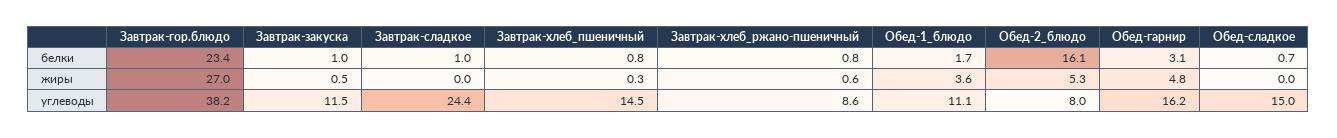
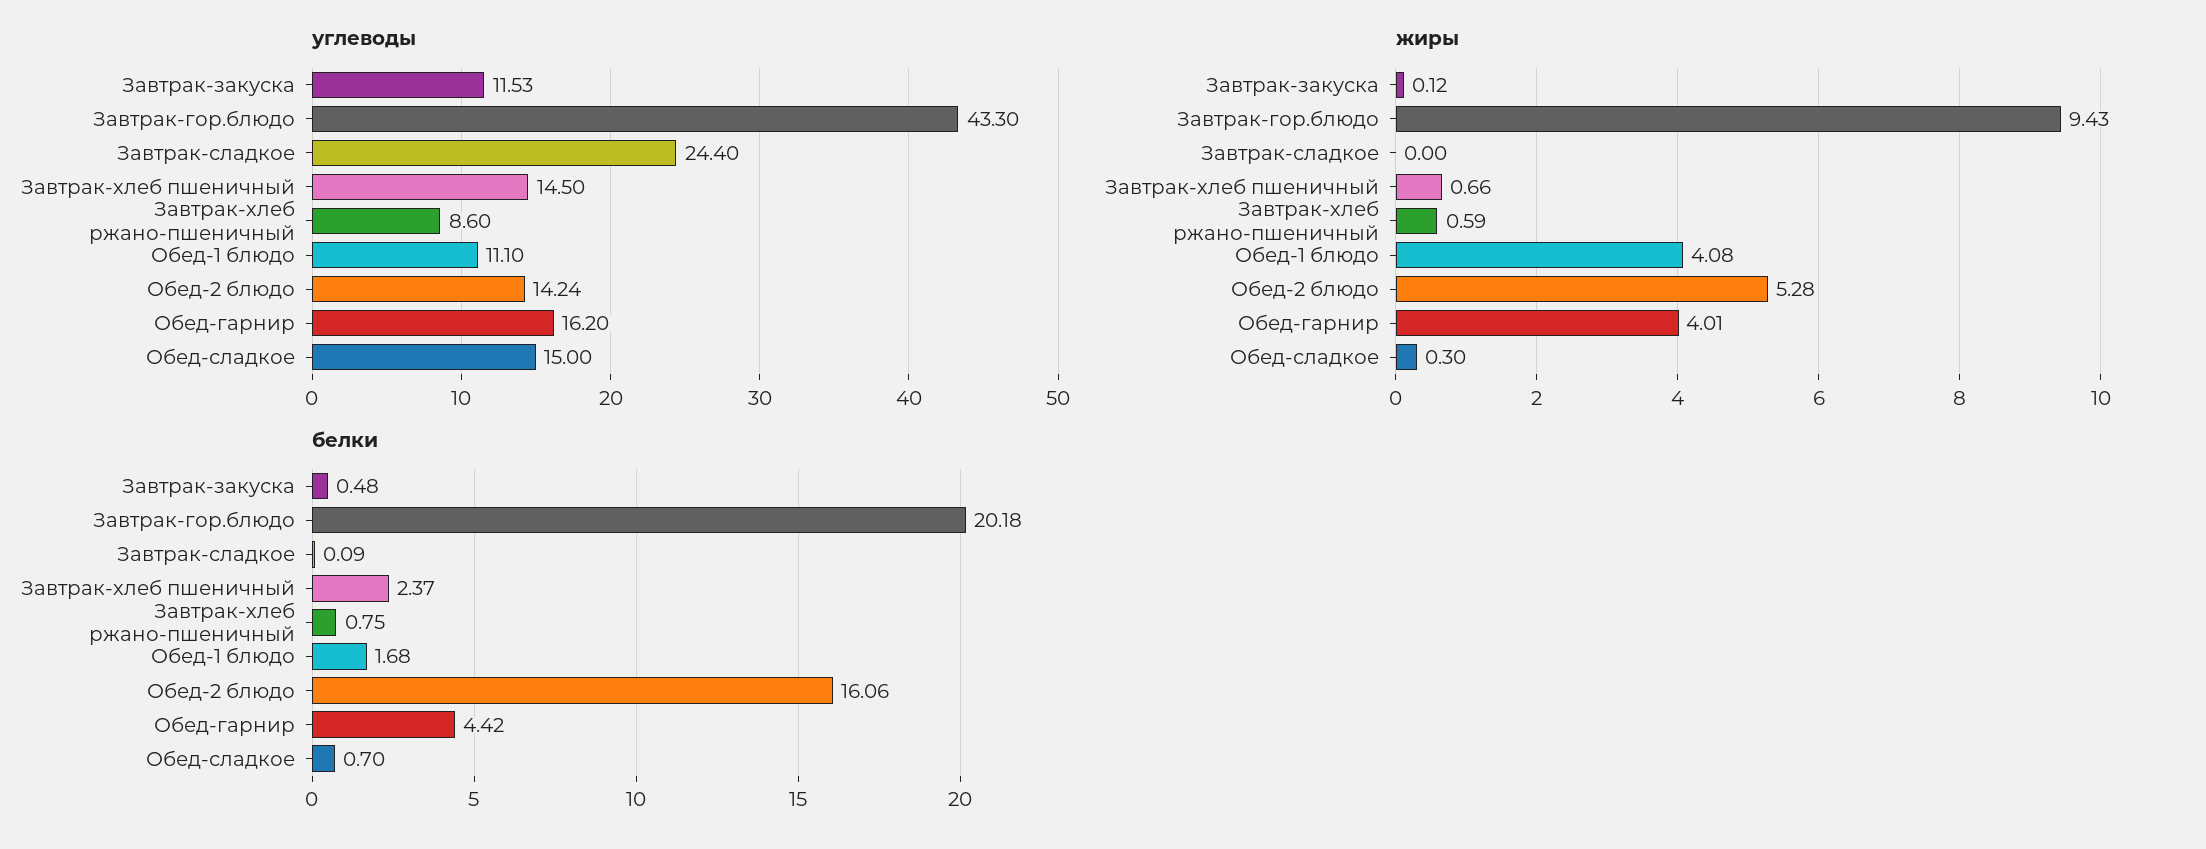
  {
    "белки": {
-     "Завтрак-гор.блюдо": 23.4,
+     "Завтрак-гор.блюдо": 20.18,
-     "Завтрак-закуска": 1,
+     "Завтрак-закуска": 0.48,
-     "Завтрак-сладкое": 1,
+     "Завтрак-сладкое": 0.09,
-     "Завтрак-хлеб_пшеничный": 0.8,
+     "Завтрак-хлеб_пшеничный": 2.37,
      "Завтрак-хлеб_ржано-пшеничный": 0.75,
      "Обед-1_блюдо": 1.68,
      "Обед-2_блюдо": 16.06,
-     "Обед-гарнир": 3.1,
+     "Обед-гарнир": 4.42,
      "Обед-сладкое": 0.7
    },
    "жиры": {
-     "Завтрак-гор.блюдо": 27,
+     "Завтрак-гор.блюдо": 9.43,
-     "Завтрак-закуска": 0.5,
+     "Завтрак-закуска": 0.12,
      "Завтрак-сладкое": 0,
-     "Завтрак-хлеб_пшеничный": 0.3,
+     "Завтрак-хлеб_пшеничный": 0.66,
      "Завтрак-хлеб_ржано-пшеничный": 0.59,
-     "Обед-1_блюдо": 3.6,
+     "Обед-1_блюдо": 4.08,
      "Обед-2_блюдо": 5.28,
-     "Обед-гарнир": 4.8,
+     "Обед-гарнир": 4.01,
-     "Обед-сладкое": 0
+     "Обед-сладкое": 0.3
    },
    "углеводы": {
-     "Завтрак-гор.блюдо": 38.2,
+     "Завтрак-гор.блюдо": 43.3,
      "Завтрак-закуска": 11.53,
      "Завтрак-сладкое": 24.4,
      "Завтрак-хлеб_пшеничный": 14.5,
      "Завтрак-хлеб_ржано-пшеничный": 8.6,
      "Обед-1_блюдо": 11.1,
-     "Обед-2_блюдо": 8,
+     "Обед-2_блюдо": 14.24,
      "Обед-гарнир": 16.2,
      "Обед-сладкое": 15
    }
  }

